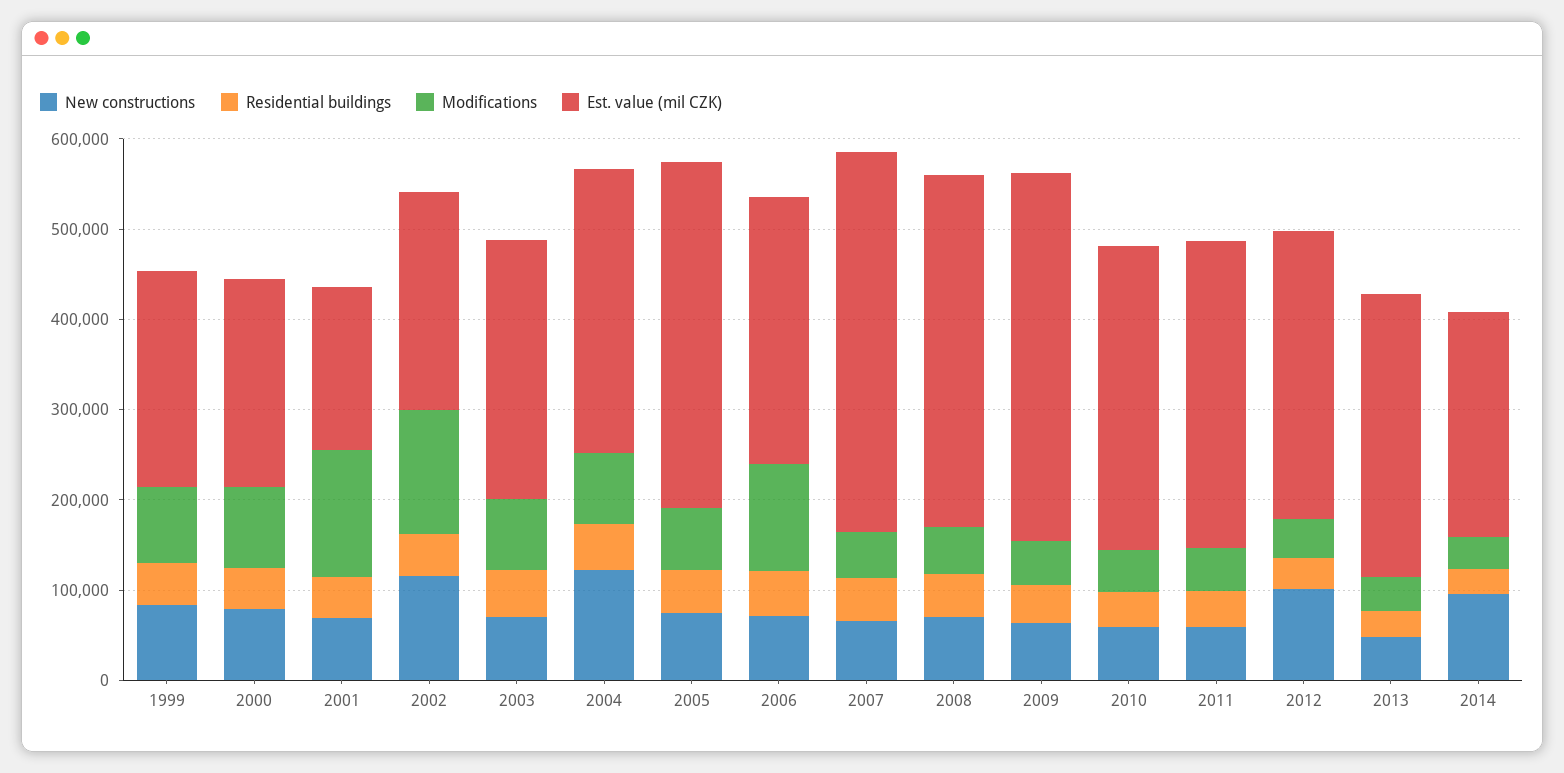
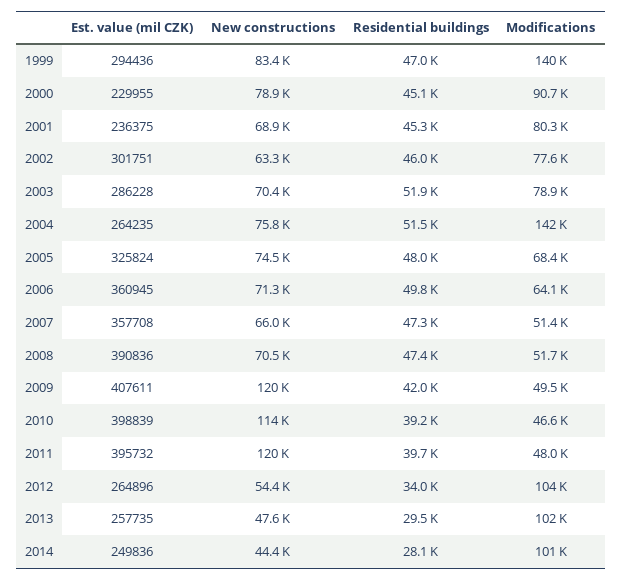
  {
    "New constructions": {
      "1999": 83400,
      "2000": 78900,
      "2001": 68900,
-     "2002": 120000,
+     "2002": 63300,
      "2003": 70400,
-     "2004": 120000,
+     "2004": 75800,
      "2005": 74500,
      "2006": 71300,
      "2007": 66000,
      "2008": 70500,
-     "2009": 60000,
+     "2009": 120000,
-     "2010": 60000,
+     "2010": 114000,
-     "2011": 60000,
+     "2011": 120000,
-     "2012": 100000,
+     "2012": 54400,
      "2013": 47600,
-     "2014": 100000
+     "2014": 44400
    },
    "Residential buildings": {
      "1999": 47000,
      "2000": 45100,
      "2001": 45300,
      "2002": 46000,
      "2003": 51900,
      "2004": 51500,
      "2005": 48000,
      "2006": 49800,
      "2007": 47300,
      "2008": 47400,
      "2009": 42000,
      "2010": 39200,
      "2011": 39700,
      "2012": 34000,
      "2013": 29500,
      "2014": 28100
    },
    "Modifications": {
-     "1999": 80000,
+     "1999": 140000,
      "2000": 90700,
-     "2001": 140000,
+     "2001": 80300,
-     "2002": 140000,
+     "2002": 77600,
      "2003": 78900,
-     "2004": 80000,
+     "2004": 142000,
      "2005": 68400,
-     "2006": 120000,
+     "2006": 64100,
      "2007": 51400,
      "2008": 51700,
      "2009": 49500,
      "2010": 46600,
      "2011": 48000,
-     "2012": 40000,
+     "2012": 104000,
-     "2013": 40000,
+     "2013": 102000,
-     "2014": 40000
+     "2014": 101000
    },
    "Est. value (mil CZK)": {
-     "1999": 240000,
+     "1999": 294436,
      "2000": 229955,
-     "2001": 180000,
+     "2001": 236375,
-     "2002": 240000,
+     "2002": 301751,
      "2003": 286228,
-     "2004": 320000,
+     "2004": 264235,
-     "2005": 380000,
+     "2005": 325824,
-     "2006": 300000,
+     "2006": 360945,
-     "2007": 420000,
+     "2007": 357708,
      "2008": 390836,
      "2009": 407611,
-     "2010": 340000,
+     "2010": 398839,
-     "2011": 340000,
+     "2011": 395732,
-     "2012": 320000,
+     "2012": 264896,
-     "2013": 320000,
+     "2013": 257735,
      "2014": 249836
    }
  }

